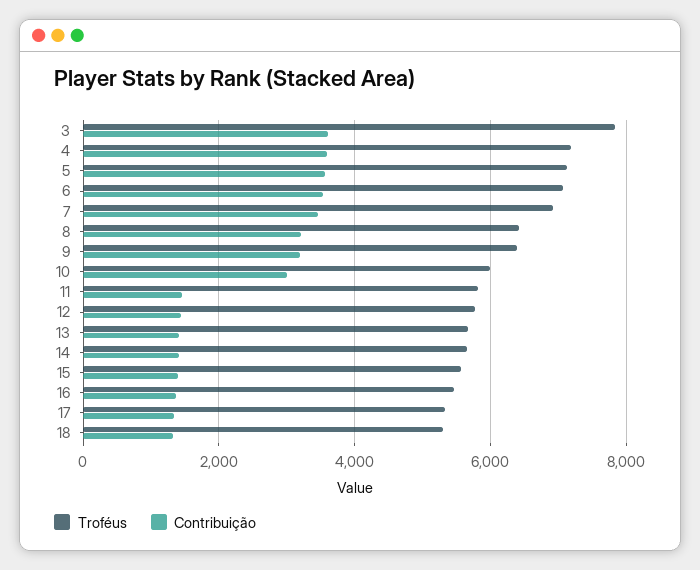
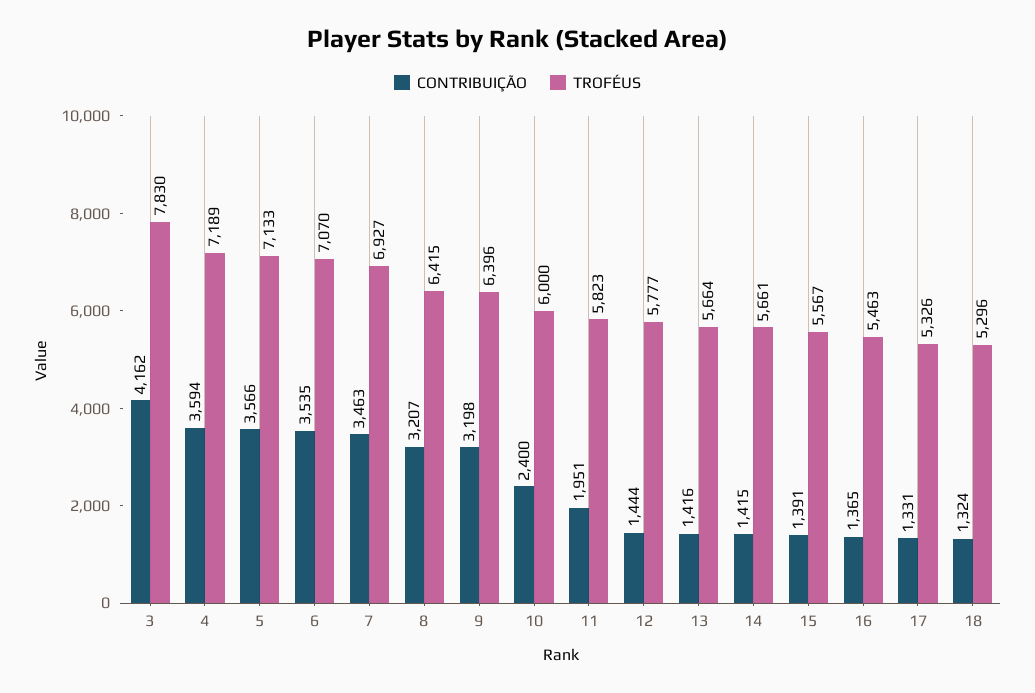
  {
    "Troféus": {
      "3": 7830,
      "4": 7189,
      "5": 7133,
      "6": 7070,
      "7": 6927,
      "8": 6415,
      "9": 6396,
      "10": 6000,
      "11": 5823,
      "12": 5777,
      "13": 5664,
      "14": 5661,
      "15": 5567,
      "16": 5463,
      "17": 5326,
      "18": 5296
    },
    "Contribuição": {
-     "3": 3600,
+     "3": 4162,
      "4": 3594,
      "5": 3566,
      "6": 3535,
      "7": 3463,
      "8": 3207,
      "9": 3198,
-     "10": 3000,
+     "10": 2400,
-     "11": 1400,
+     "11": 1951,
      "12": 1444,
      "13": 1416,
      "14": 1415,
      "15": 1391,
      "16": 1365,
      "17": 1331,
      "18": 1324
    }
  }

